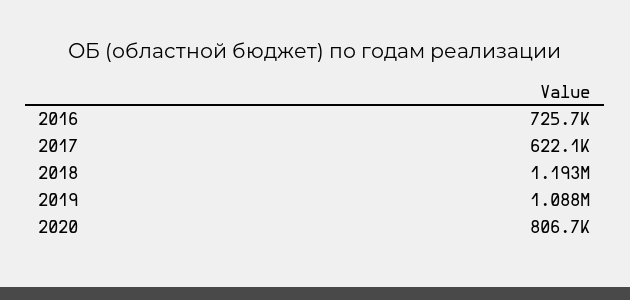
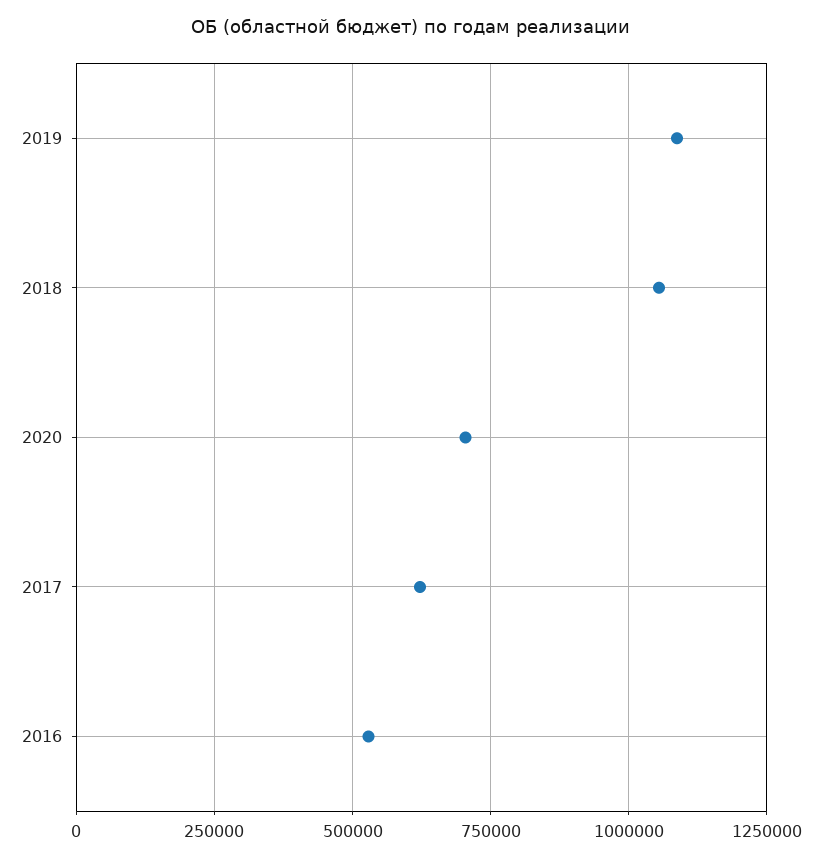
  {
-   "2016": 725700,
+   "2016": 525000,
    "2017": 622100,
-   "2018": 1193000,
+   "2018": 1050000,
    "2019": 1088000,
-   "2020": 806700
+   "2020": 700000
  }

